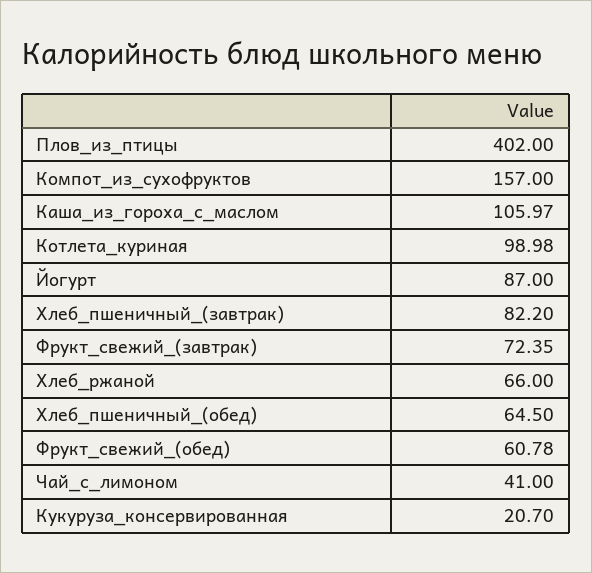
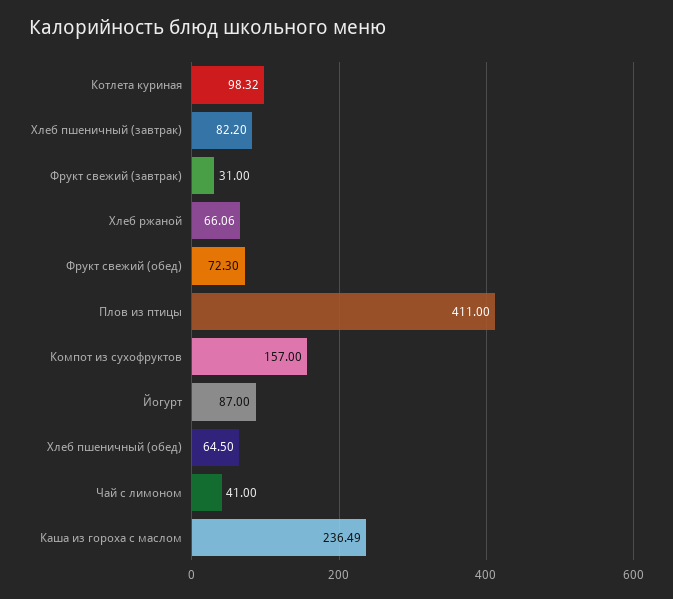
  {
-   "Плов_из_птицы": 402,
+   "Плов_из_птицы": 411,
    "Компот_из_сухофруктов": 157,
-   "Каша_из_гороха_с_маслом": 105.97,
+   "Каша_из_гороха_с_маслом": 236.49,
-   "Котлета_куриная": 98.98,
+   "Котлета_куриная": 98.32,
    "Йогурт": 87,
    "Хлеб_пшеничный_(завтрак)": 82.2,
-   "Фрукт_свежий_(завтрак)": 72.35,
+   "Фрукт_свежий_(завтрак)": 31,
-   "Хлеб_ржаной": 66,
+   "Хлеб_ржаной": 66.06,
    "Хлеб_пшеничный_(обед)": 64.5,
-   "Фрукт_свежий_(обед)": 60.78,
+   "Фрукт_свежий_(обед)": 72.3,
-   "Чай_с_лимоном": 41,
+   "Чай_с_лимоном": 41
-   "Кукуруза_консервированная": 20.7
  }

